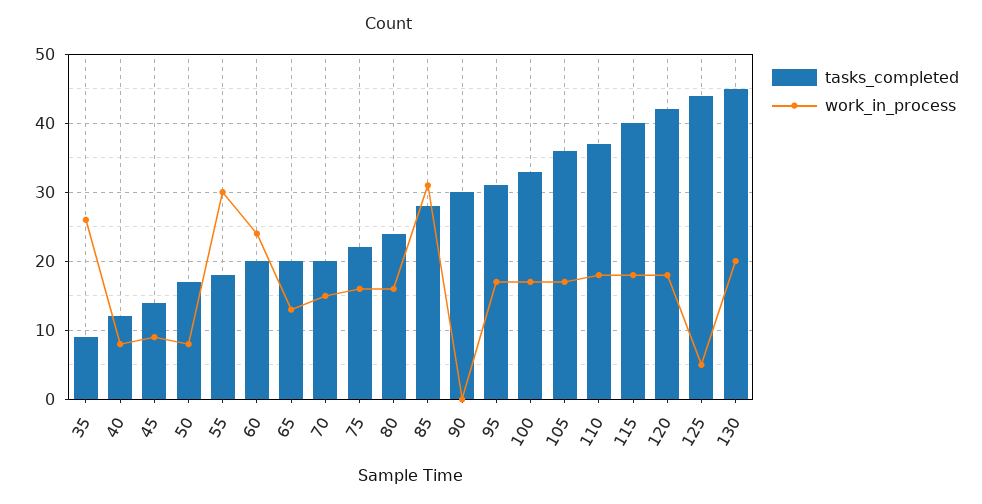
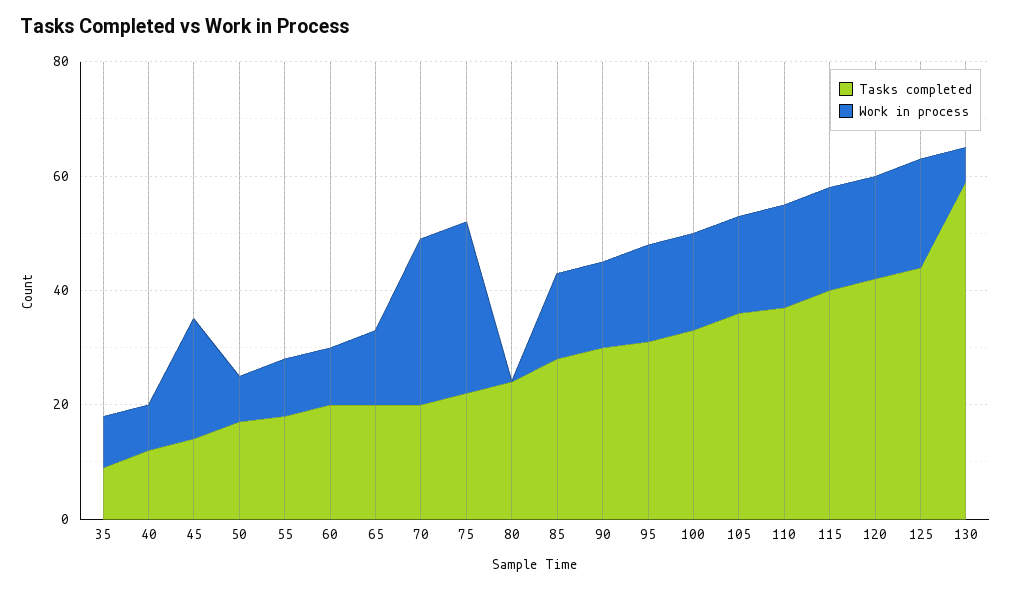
  {
    "tasks_completed": {
      "35": 9,
      "40": 12,
      "45": 14,
      "50": 17,
      "55": 18,
      "60": 20,
      "65": 20,
      "70": 20,
      "75": 22,
      "80": 24,
      "85": 28,
      "90": 30,
      "95": 31,
      "100": 33,
      "105": 36,
      "110": 37,
      "115": 40,
      "120": 42,
      "125": 44,
-     "130": 45
+     "130": 60
    },
    "work_in_process": {
-     "35": 26,
+     "35": 10,
      "40": 8,
-     "45": 9,
+     "45": 20,
      "50": 8,
-     "55": 30,
+     "55": 10,
-     "60": 24,
+     "60": 10,
      "65": 13,
-     "70": 15,
+     "70": 30,
-     "75": 16,
+     "75": 30,
-     "80": 16,
+     "80": 0,
-     "85": 31,
+     "85": 15,
-     "90": 0,
+     "90": 15,
      "95": 17,
      "100": 17,
      "105": 17,
      "110": 18,
      "115": 18,
      "120": 18,
-     "125": 5,
+     "125": 20,
-     "130": 20
+     "130": 5
    }
  }

